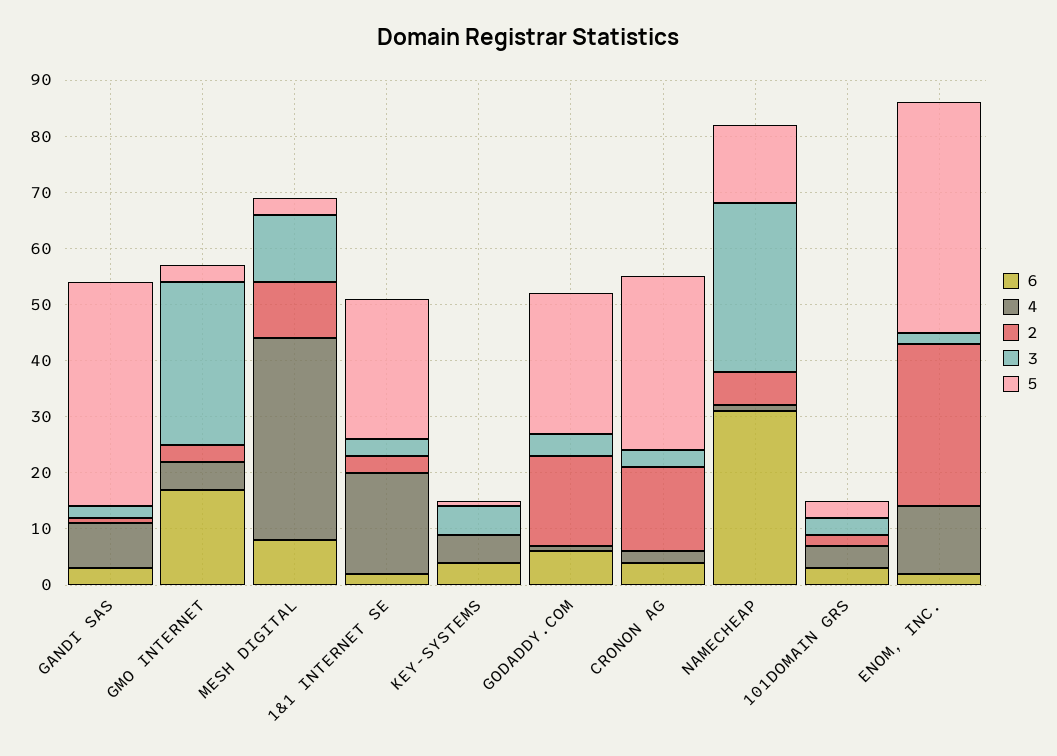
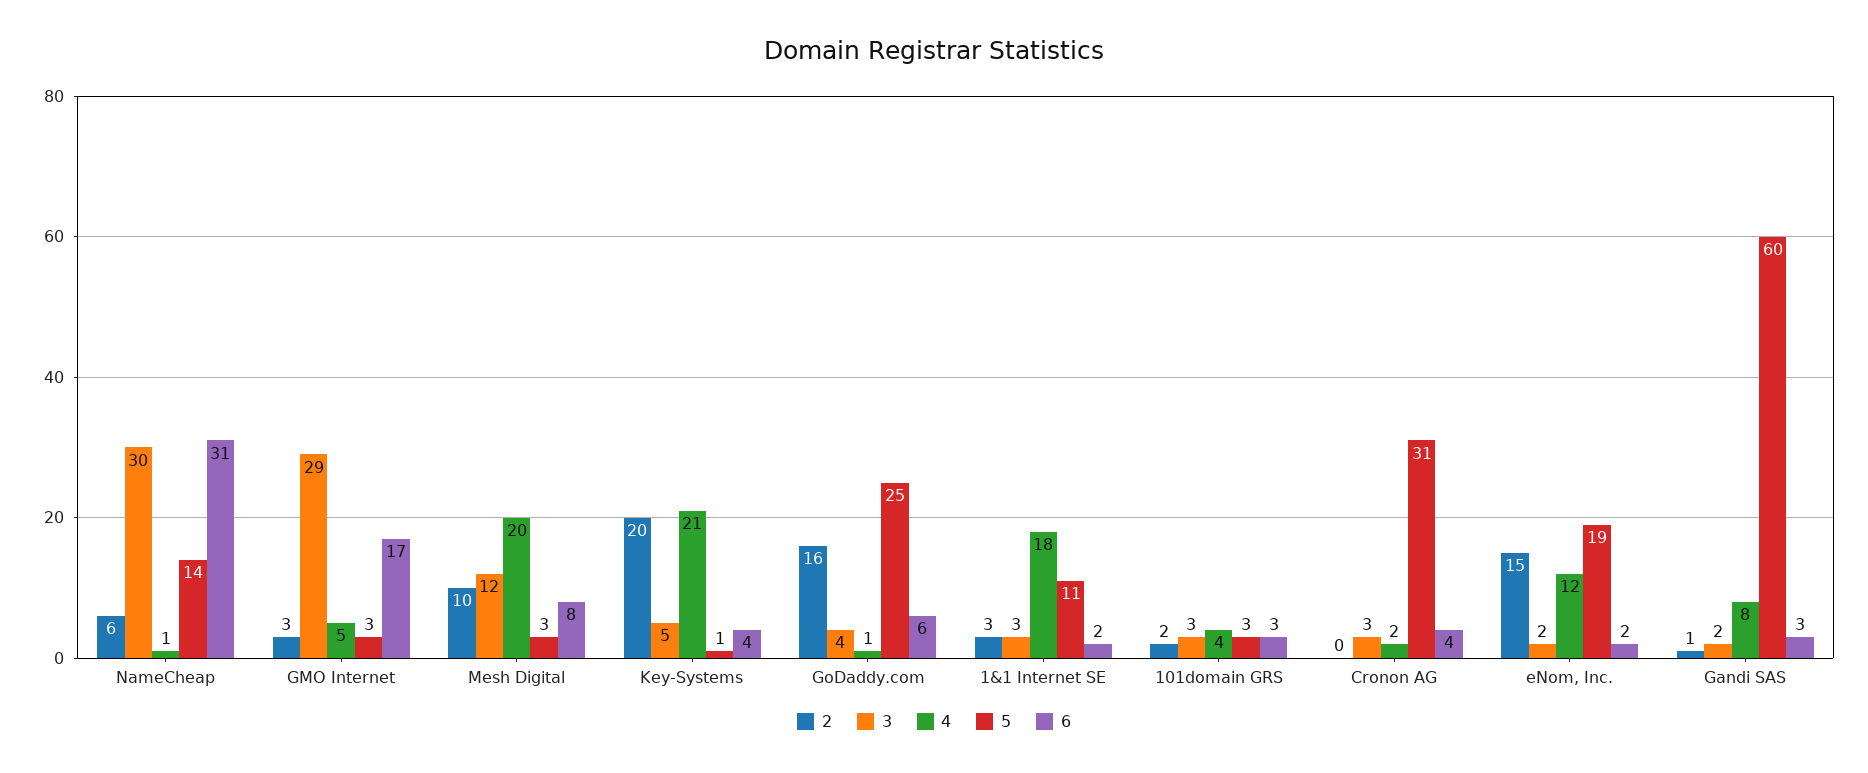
  {
    "6": {
      "GANDI SAS": 3,
      "GMO INTERNET": 17,
      "MESH DIGITAL": 8,
      "1&1 INTERNET SE": 2,
      "KEY-SYSTEMS": 4,
      "GODADDY.COM": 6,
      "CRONON AG": 4,
      "NAMECHEAP": 31,
      "101DOMAIN GRS": 3,
      "ENOM, INC.": 2
    },
    "4": {
      "GANDI SAS": 8,
      "GMO INTERNET": 5,
-     "MESH DIGITAL": 35,
+     "MESH DIGITAL": 20,
      "1&1 INTERNET SE": 18,
-     "KEY-SYSTEMS": 5,
+     "KEY-SYSTEMS": 21,
      "GODADDY.COM": 1,
      "CRONON AG": 2,
      "NAMECHEAP": 1,
      "101DOMAIN GRS": 4,
      "ENOM, INC.": 12
    },
    "2": {
      "GANDI SAS": 1,
      "GMO INTERNET": 3,
      "MESH DIGITAL": 10,
      "1&1 INTERNET SE": 3,
-     "KEY-SYSTEMS": 0,
+     "KEY-SYSTEMS": 20,
      "GODADDY.COM": 16,
-     "CRONON AG": 15,
+     "CRONON AG": 0,
      "NAMECHEAP": 6,
      "101DOMAIN GRS": 2,
-     "ENOM, INC.": 30
+     "ENOM, INC.": 15
    },
    "3": {
      "GANDI SAS": 2,
      "GMO INTERNET": 29,
      "MESH DIGITAL": 12,
      "1&1 INTERNET SE": 3,
      "KEY-SYSTEMS": 5,
      "GODADDY.COM": 4,
      "CRONON AG": 3,
      "NAMECHEAP": 30,
      "101DOMAIN GRS": 3,
      "ENOM, INC.": 2
    },
    "5": {
-     "GANDI SAS": 40,
+     "GANDI SAS": 60,
      "GMO INTERNET": 3,
      "MESH DIGITAL": 3,
-     "1&1 INTERNET SE": 25,
+     "1&1 INTERNET SE": 11,
      "KEY-SYSTEMS": 1,
      "GODADDY.COM": 25,
      "CRONON AG": 31,
      "NAMECHEAP": 14,
      "101DOMAIN GRS": 3,
-     "ENOM, INC.": 40
+     "ENOM, INC.": 19
    }
  }

